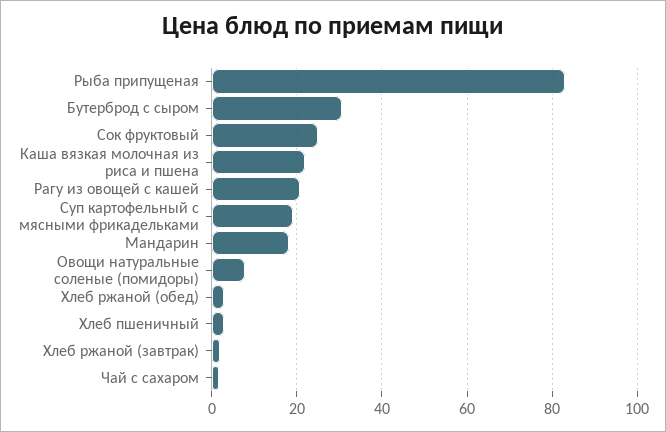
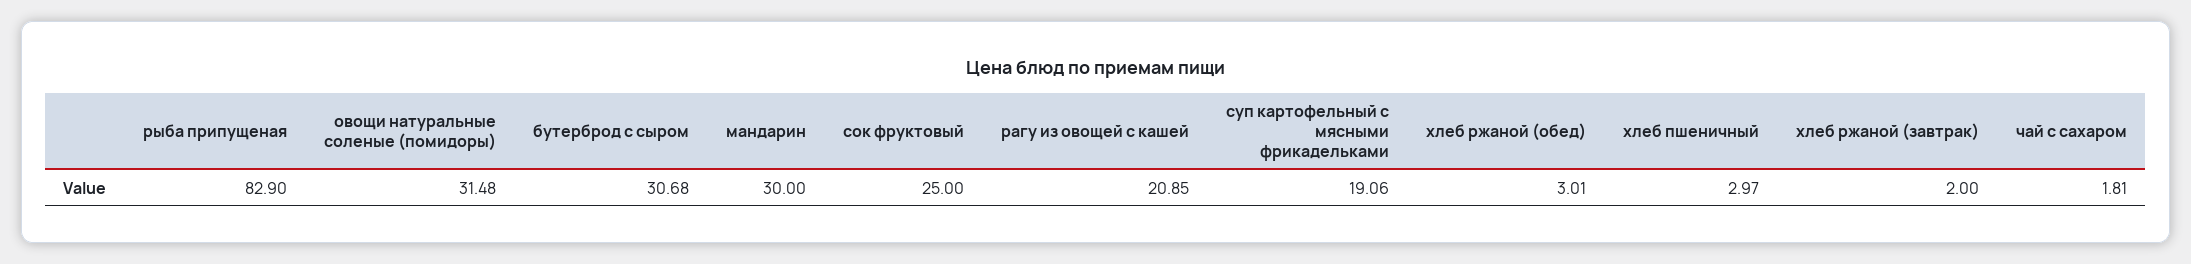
  {
    "Рыба припущеная": 82.9,
    "Бутерброд с сыром": 30.68,
    "Сок фруктовый": 25,
-   "Каша вязкая молочная из риса и пшена": 22,
    "Рагу из овощей с кашей": 20.85,
    "Суп картофельный с мясными фрикадельками": 19.06,
-   "Мандарин": 18,
+   "Мандарин": 30,
-   "Овощи натуральные соленые (помидоры)": 8,
+   "Овощи натуральные соленые (помидоры)": 31.48,
    "Хлеб ржаной (обед)": 3.01,
    "Хлеб пшеничный": 2.97,
    "Хлеб ржаной (завтрак)": 2,
    "Чай с сахаром": 1.81
  }

